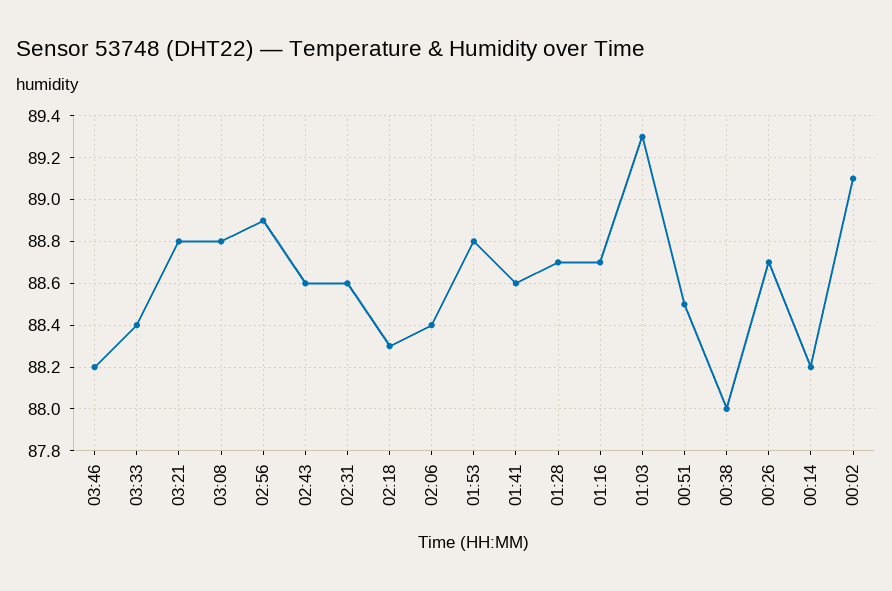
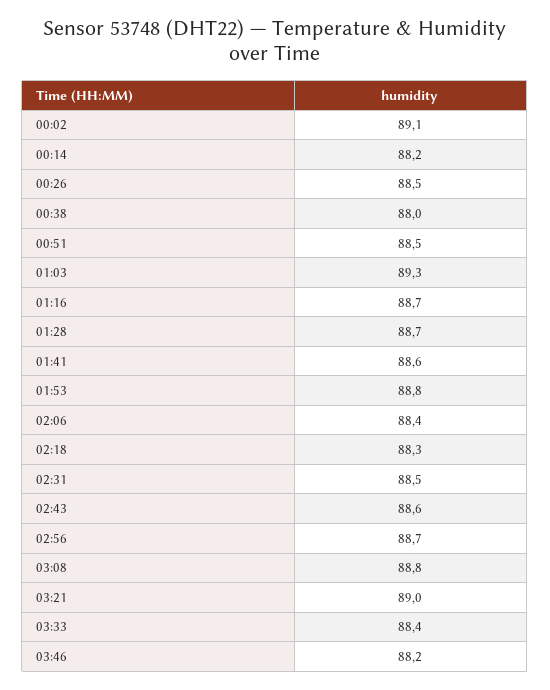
  {
    "03:46": 88.2,
    "03:33": 88.4,
-   "03:21": 88.8,
+   "03:21": 89,
    "03:08": 88.8,
-   "02:56": 88.9,
+   "02:56": 88.7,
    "02:43": 88.6,
-   "02:31": 88.6,
+   "02:31": 88.5,
    "02:18": 88.3,
    "02:06": 88.4,
    "01:53": 88.8,
    "01:41": 88.6,
    "01:28": 88.7,
    "01:16": 88.7,
    "01:03": 89.3,
    "00:51": 88.5,
    "00:38": 88,
-   "00:26": 88.7,
+   "00:26": 88.5,
    "00:14": 88.2,
    "00:02": 89.1
  }

